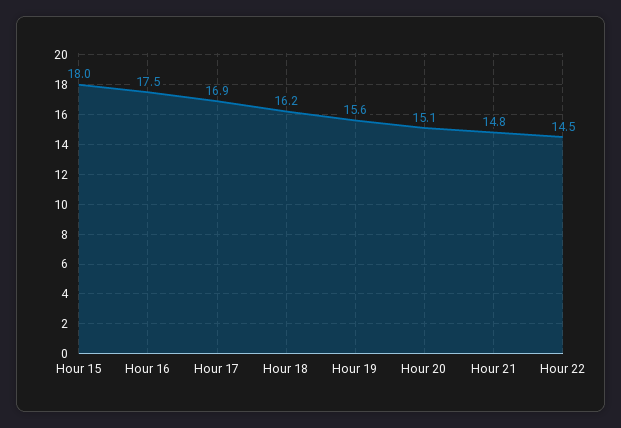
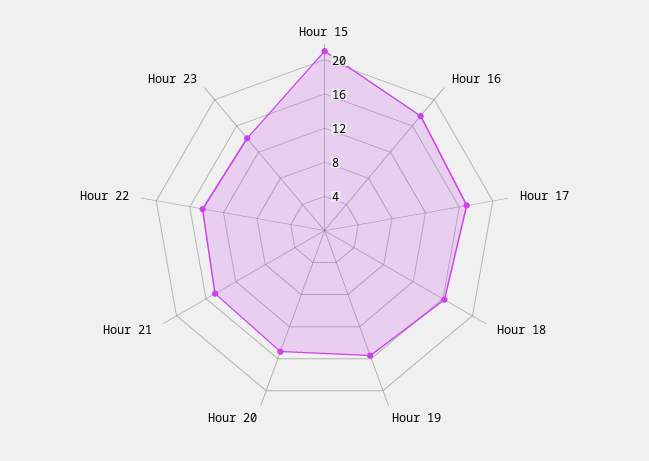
  {
-   "Hour 15": 18,
+   "Hour 15": 21,
    "Hour 16": 17.5,
    "Hour 17": 16.9,
    "Hour 18": 16.2,
    "Hour 19": 15.6,
    "Hour 20": 15.1,
    "Hour 21": 14.8,
-   "Hour 22": 14.5
+   "Hour 22": 14.5,
+   "Hour 23": 14
  }

